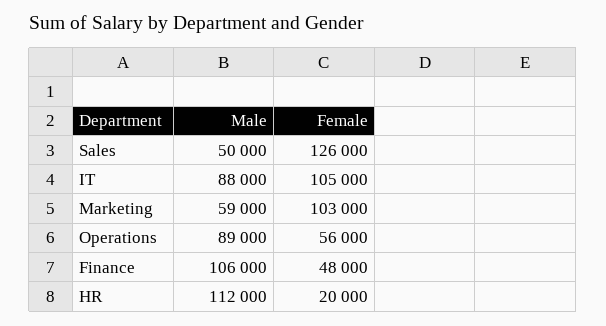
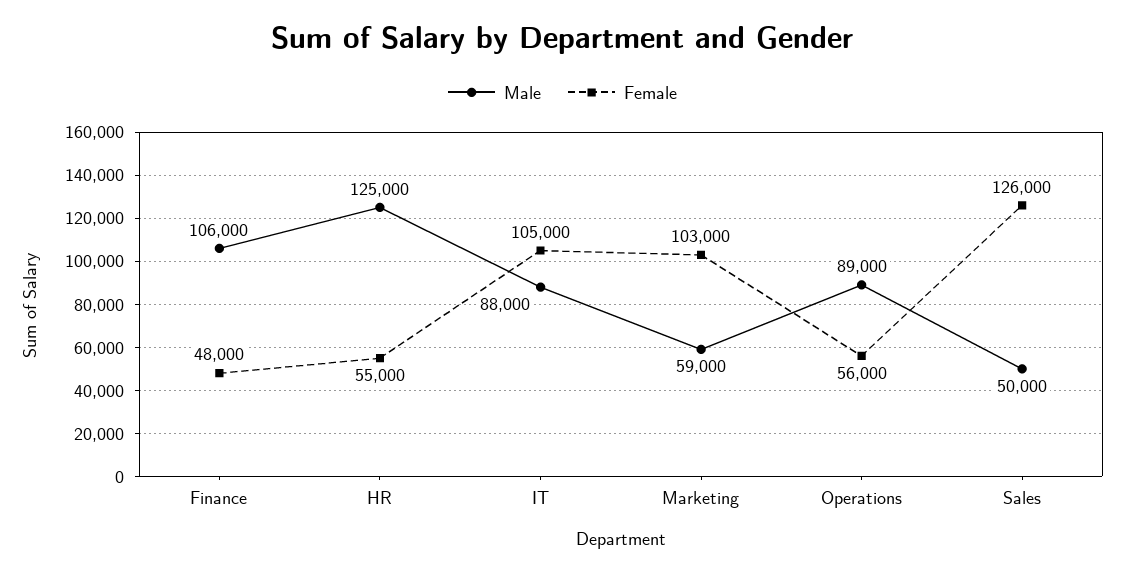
  {
    "Male": {
      "Sales": 50000,
      "IT": 88000,
      "Marketing": 59000,
      "Operations": 89000,
      "Finance": 106000,
-     "HR": 112000
+     "HR": 125000
    },
    "Female": {
      "Sales": 126000,
      "IT": 105000,
      "Marketing": 103000,
      "Operations": 56000,
      "Finance": 48000,
-     "HR": 20000
+     "HR": 55000
    }
  }

